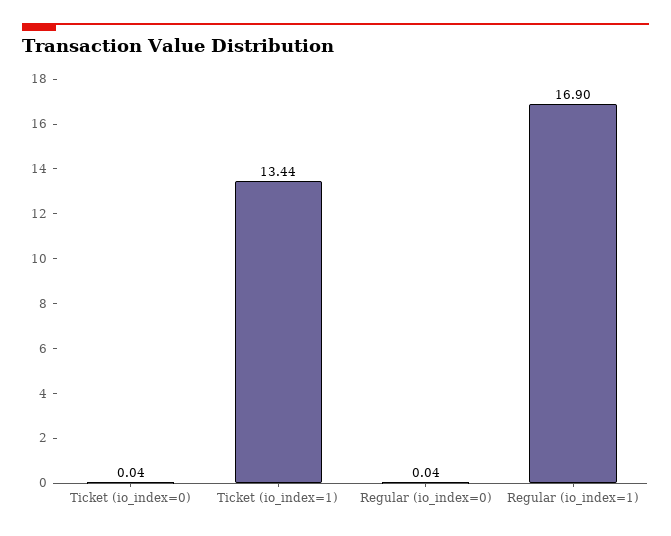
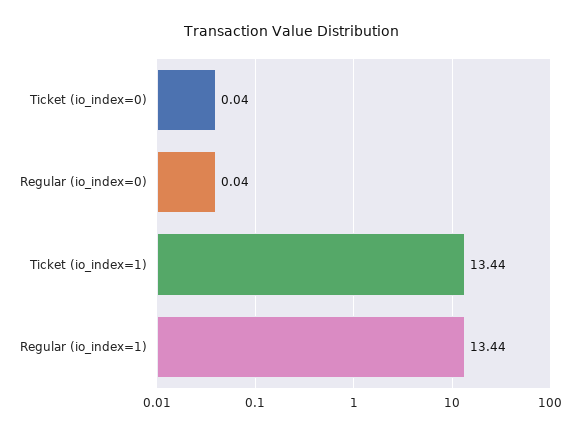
  {
    "Ticket (io_index=0)": 0.04,
    "Ticket (io_index=1)": 13.44,
    "Regular (io_index=0)": 0.04,
-   "Regular (io_index=1)": 16.9
+   "Regular (io_index=1)": 13.44
  }

